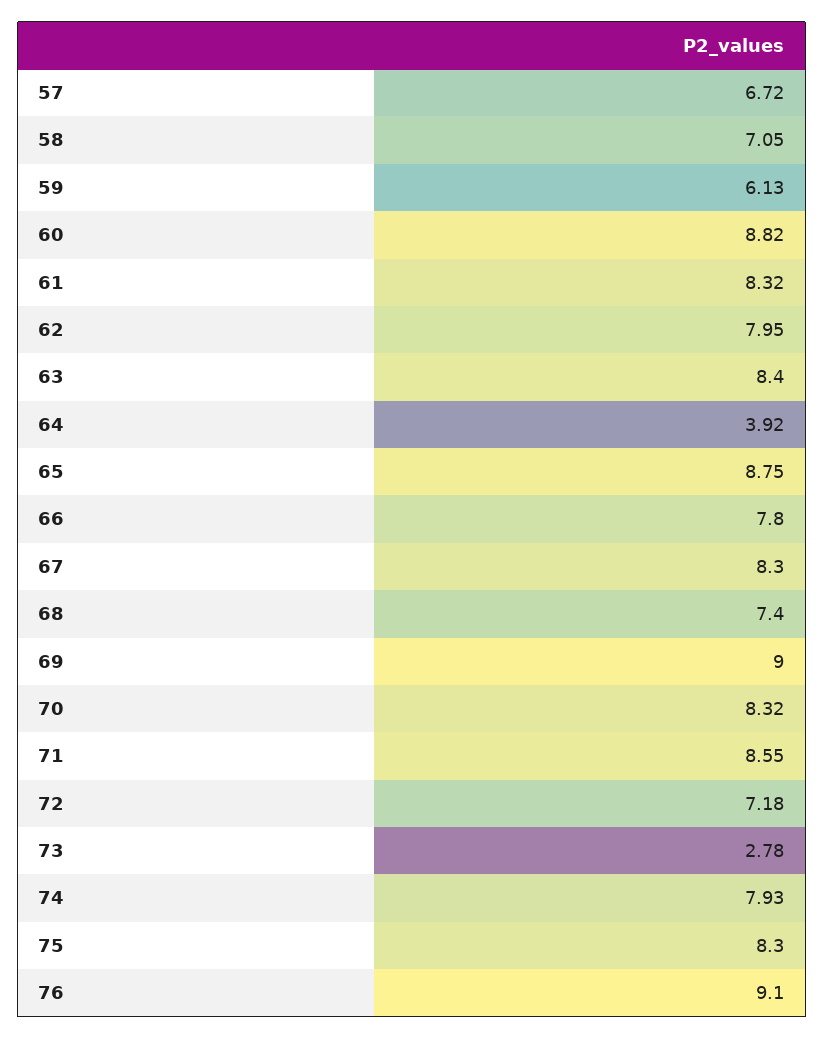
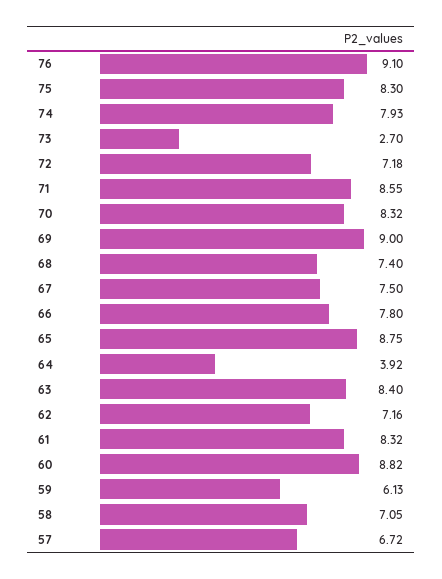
  {
    "57": 6.72,
    "58": 7.05,
    "59": 6.13,
    "60": 8.82,
    "61": 8.32,
-   "62": 7.95,
+   "62": 7.16,
    "63": 8.4,
    "64": 3.92,
    "65": 8.75,
    "66": 7.8,
-   "67": 8.3,
+   "67": 7.5,
    "68": 7.4,
    "69": 9,
    "70": 8.32,
    "71": 8.55,
    "72": 7.18,
-   "73": 2.78,
+   "73": 2.7,
    "74": 7.93,
    "75": 8.3,
    "76": 9.1
  }

